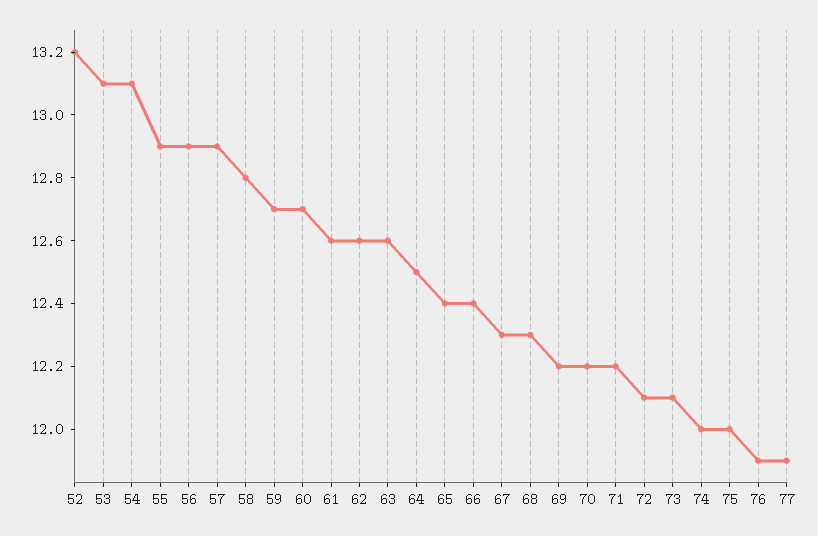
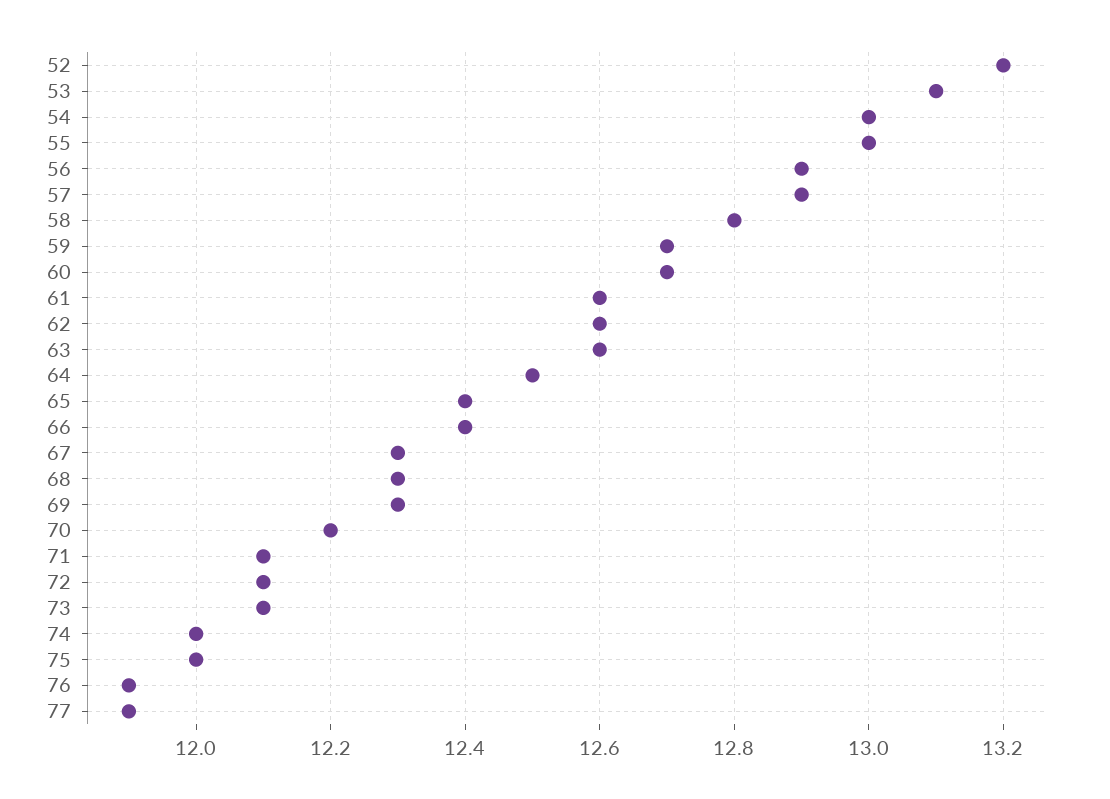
  {
    "52": 13.2,
    "53": 13.1,
-   "54": 13.1,
+   "54": 13,
-   "55": 12.9,
+   "55": 13,
    "56": 12.9,
    "57": 12.9,
    "58": 12.8,
    "59": 12.7,
    "60": 12.7,
    "61": 12.6,
    "62": 12.6,
    "63": 12.6,
    "64": 12.5,
    "65": 12.4,
    "66": 12.4,
    "67": 12.3,
    "68": 12.3,
-   "69": 12.2,
+   "69": 12.3,
    "70": 12.2,
-   "71": 12.2,
+   "71": 12.1,
    "72": 12.1,
    "73": 12.1,
    "74": 12,
    "75": 12,
    "76": 11.9,
    "77": 11.9
  }

